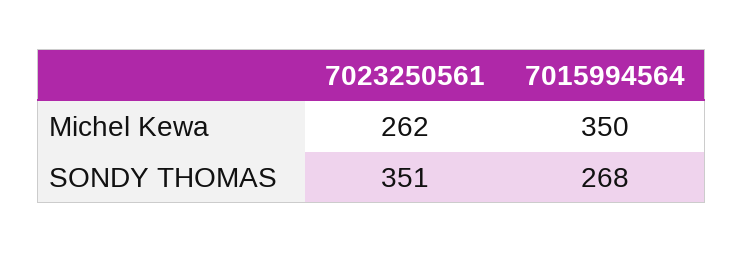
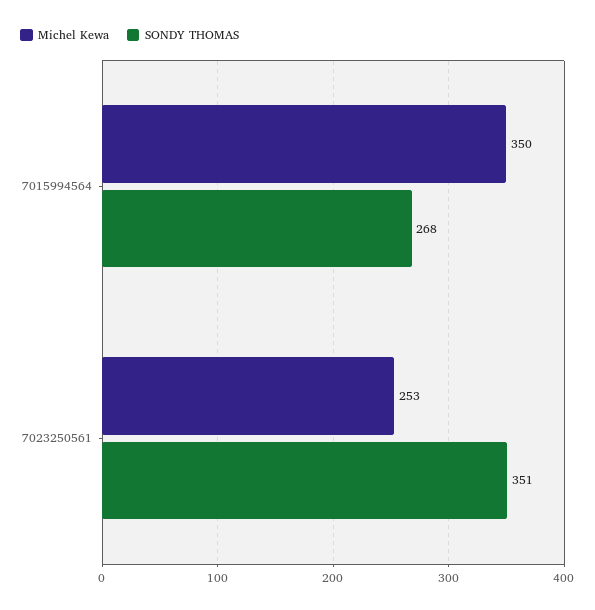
  {
    "Michel Kewa": {
-     "7023250561": 262,
+     "7023250561": 253,
      "7015994564": 350
    },
    "SONDY THOMAS": {
      "7023250561": 351,
      "7015994564": 268
    }
  }

